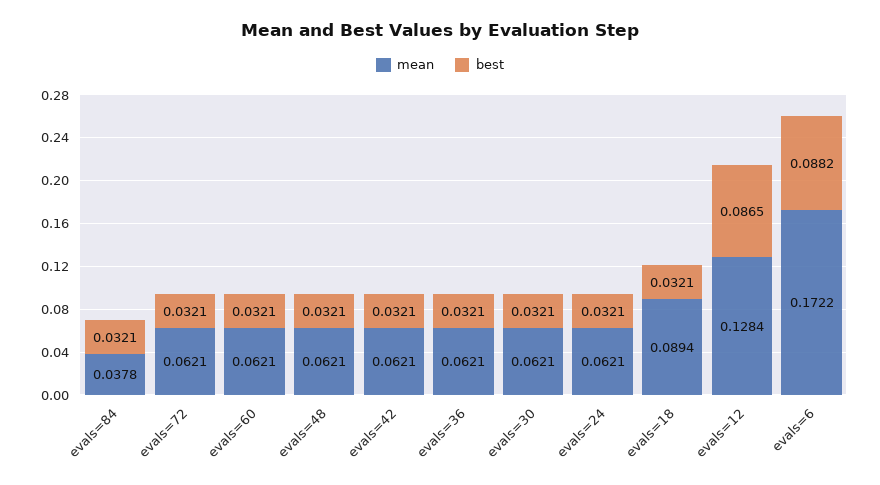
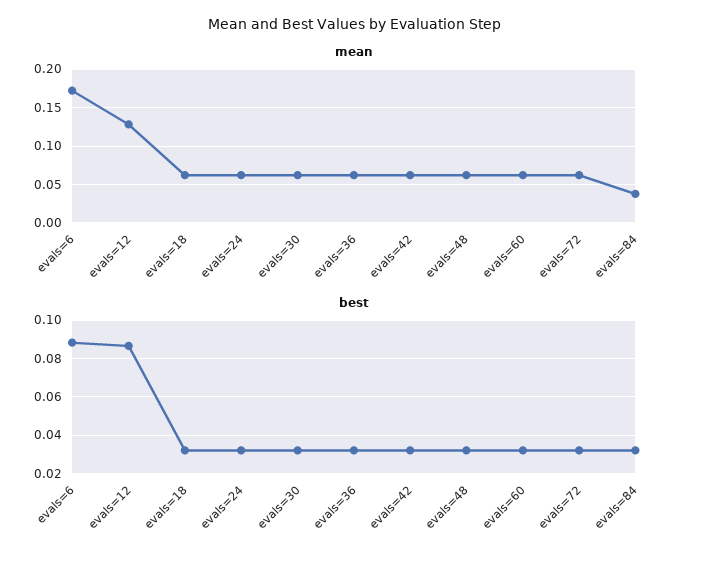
  {
    "mean": {
      "evals=84": 0.0378,
      "evals=72": 0.0621,
      "evals=60": 0.0621,
      "evals=48": 0.0621,
      "evals=42": 0.0621,
      "evals=36": 0.0621,
      "evals=30": 0.0621,
      "evals=24": 0.0621,
-     "evals=18": 0.0894,
+     "evals=18": 0.06,
      "evals=12": 0.1284,
      "evals=6": 0.1722
    },
    "best": {
      "evals=84": 0.0321,
      "evals=72": 0.0321,
      "evals=60": 0.0321,
      "evals=48": 0.0321,
      "evals=42": 0.0321,
      "evals=36": 0.0321,
      "evals=30": 0.0321,
      "evals=24": 0.0321,
      "evals=18": 0.0321,
      "evals=12": 0.0865,
      "evals=6": 0.0882
    }
  }

